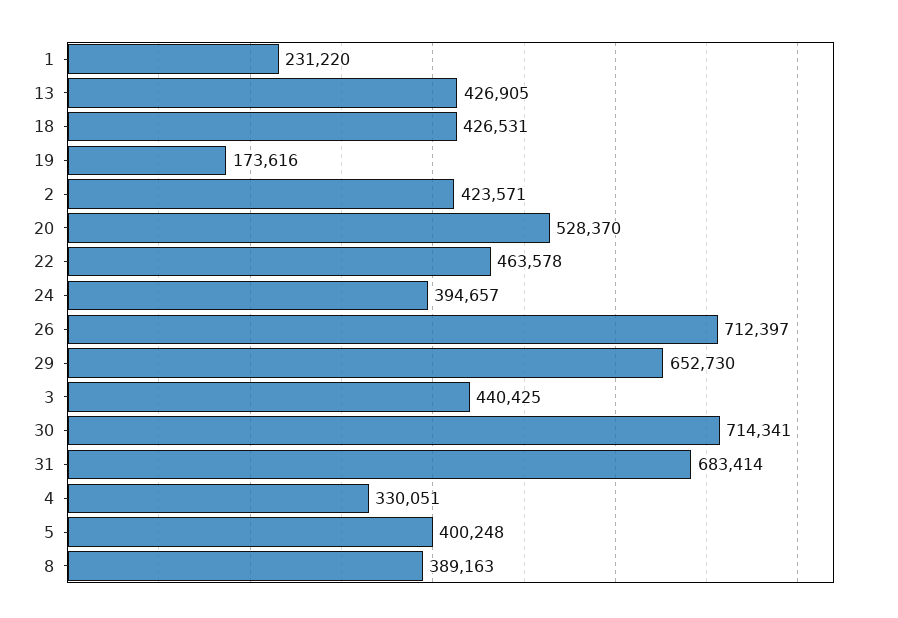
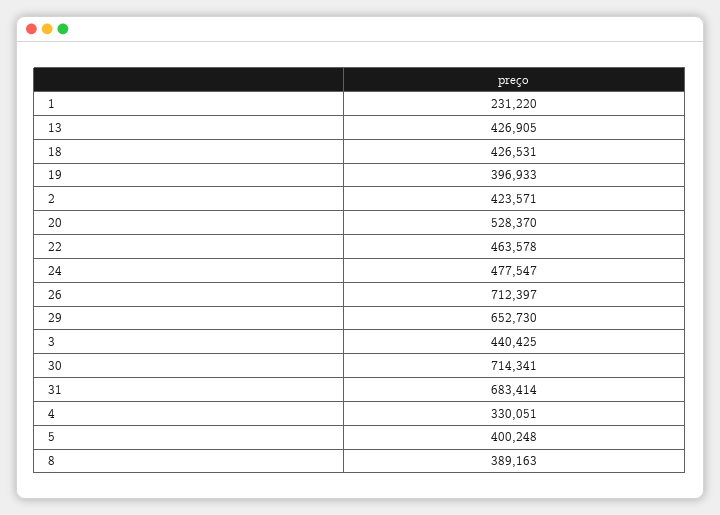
  {
    "1": 231220,
    "13": 426905,
    "18": 426531,
-   "19": 173616,
+   "19": 396933,
    "2": 423571,
    "20": 528370,
    "22": 463578,
-   "24": 394657,
+   "24": 477547,
    "26": 712397,
    "29": 652730,
    "3": 440425,
    "30": 714341,
    "31": 683414,
    "4": 330051,
    "5": 400248,
    "8": 389163
  }

